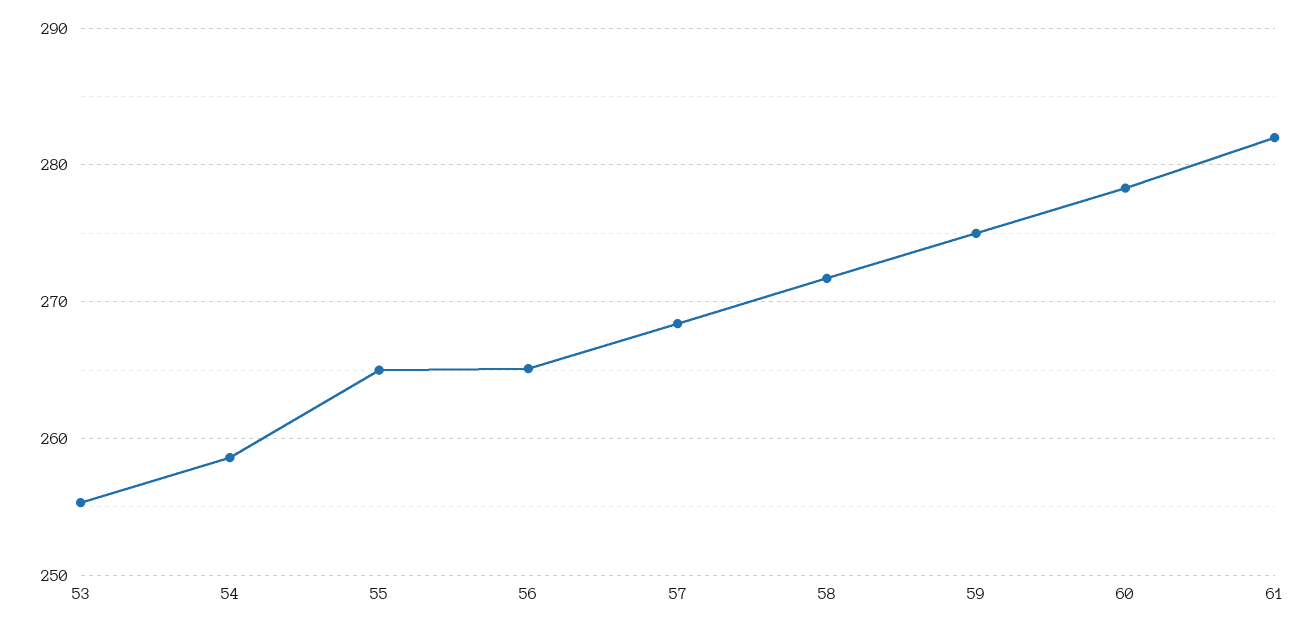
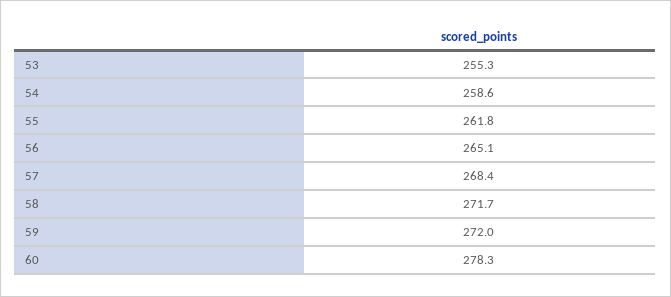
  {
    "53": 255.3,
    "54": 258.6,
-   "55": 265,
+   "55": 261.8,
    "56": 265.1,
    "57": 268.4,
    "58": 271.7,
-   "59": 275,
+   "59": 272,
-   "60": 278.3,
+   "60": 278.3
-   "61": 282
  }

